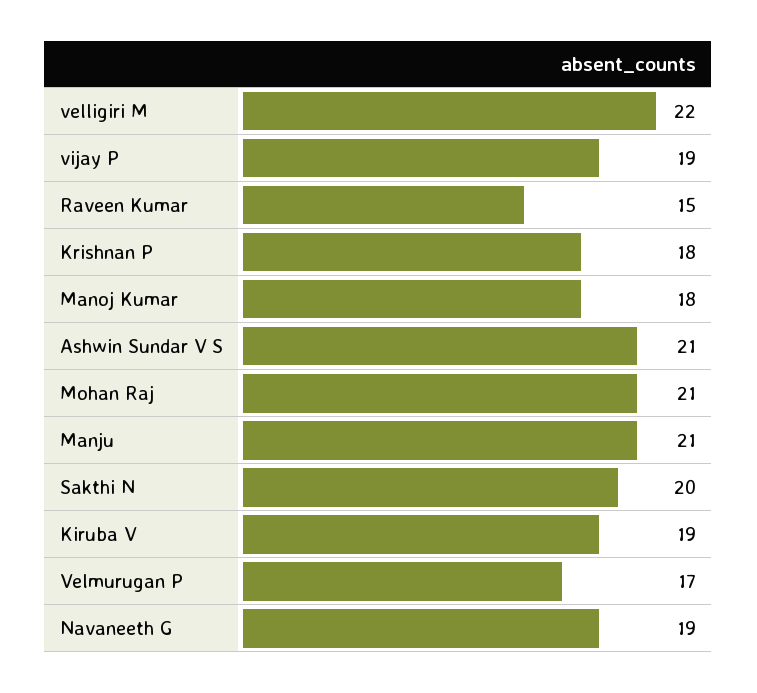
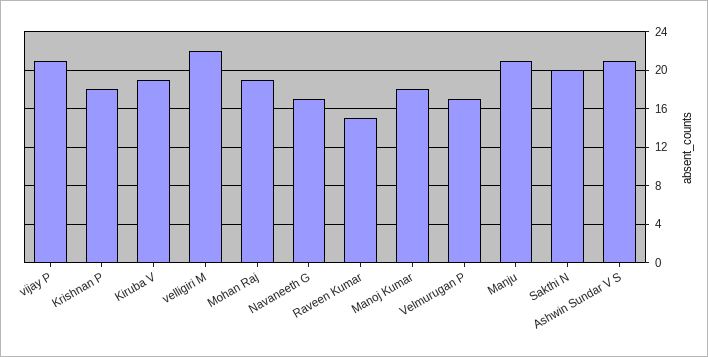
  {
    "velligiri M": 22,
-   "vijay P": 19,
+   "vijay P": 21,
    "Raveen Kumar": 15,
    "Krishnan P": 18,
    "Manoj Kumar": 18,
    "Ashwin Sundar V S": 21,
-   "Mohan Raj": 21,
+   "Mohan Raj": 19,
    "Manju": 21,
    "Sakthi N": 20,
    "Kiruba V": 19,
    "Velmurugan P": 17,
-   "Navaneeth G": 19
+   "Navaneeth G": 17
  }

